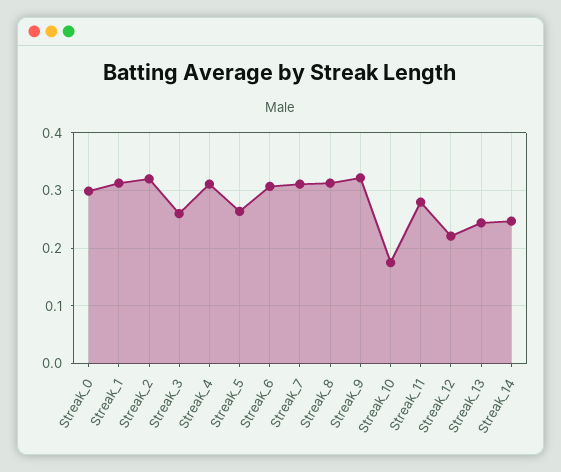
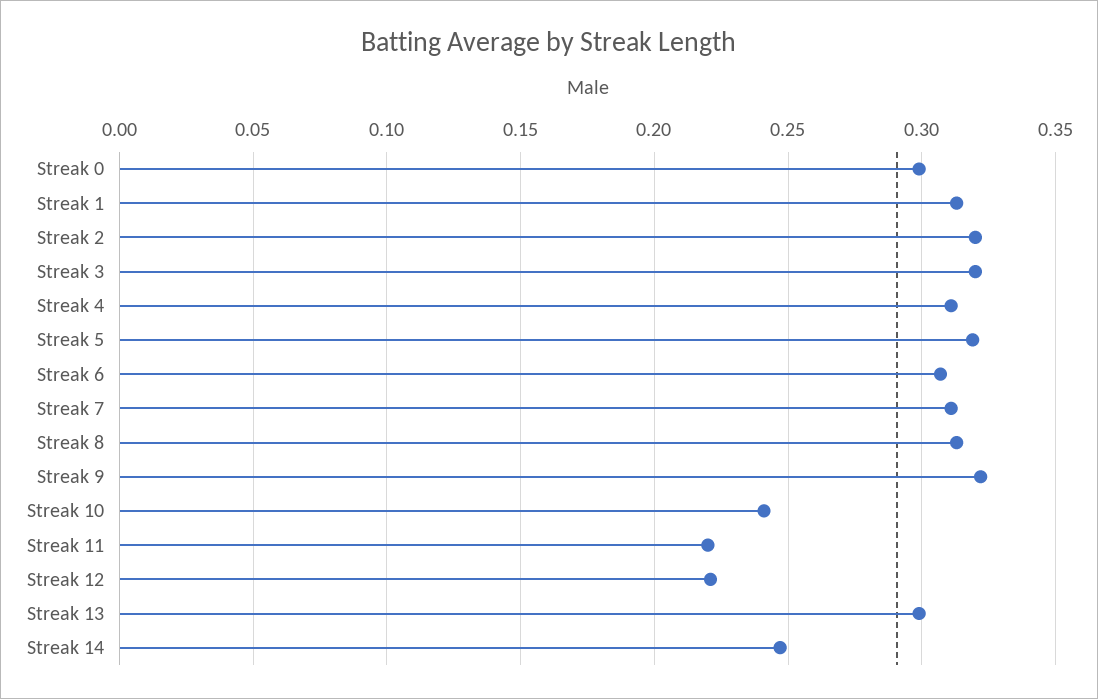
  {
    "Streak_0": 0.3,
    "Streak_1": 0.315,
    "Streak_2": 0.32,
-   "Streak_3": 0.26,
+   "Streak_3": 0.32,
    "Streak_4": 0.31,
-   "Streak_5": 0.26,
+   "Streak_5": 0.32,
    "Streak_6": 0.305,
    "Streak_7": 0.31,
    "Streak_8": 0.315,
    "Streak_9": 0.32,
-   "Streak_10": 0.18,
+   "Streak_10": 0.24,
-   "Streak_11": 0.28,
+   "Streak_11": 0.22,
    "Streak_12": 0.22,
-   "Streak_13": 0.24,
+   "Streak_13": 0.3,
    "Streak_14": 0.245
  }

